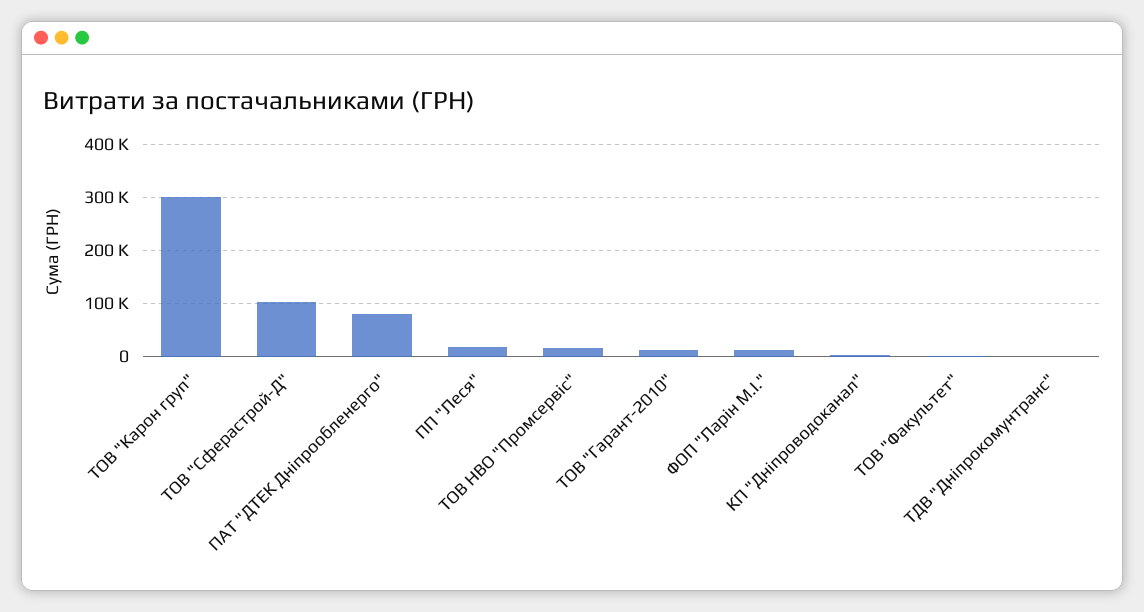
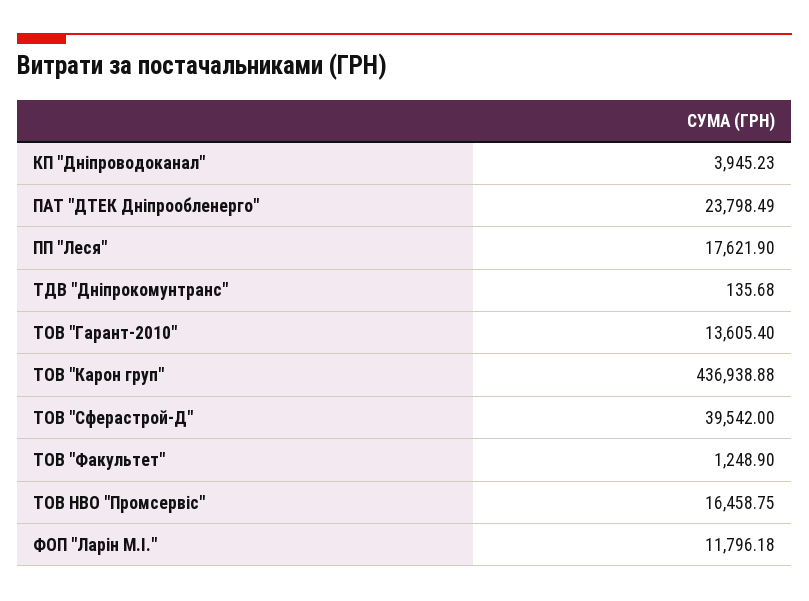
  {
-   "ТОВ \"Карон груп\"": 300000,
+   "ТОВ \"Карон груп\"": 436938.88,
-   "ТОВ \"Сферастрой-Д\"": 100000,
+   "ТОВ \"Сферастрой-Д\"": 39542,
-   "ПАТ \"ДТЕК Дніпрообленерго\"": 80000,
+   "ПАТ \"ДТЕК Дніпрообленерго\"": 23798.49,
    "ПП \"Леся\"": 17621.9,
    "ТОВ НВО \"Промсервіс\"": 16458.75,
    "ТОВ \"Гарант-2010\"": 13605.4,
    "ФОП \"Ларін М.І.\"": 11796.18,
    "КП \"Дніпроводоканал\"": 3945.23,
    "ТОВ \"Факультет\"": 1248.9,
    "ТДВ \"Дніпрокомунтранс\"": 135.68
  }

